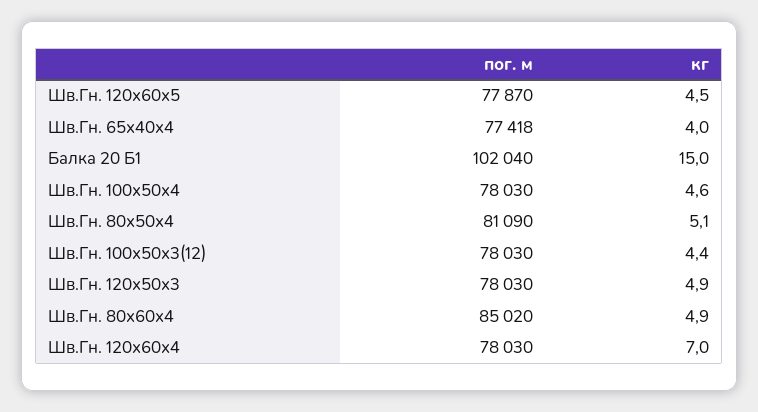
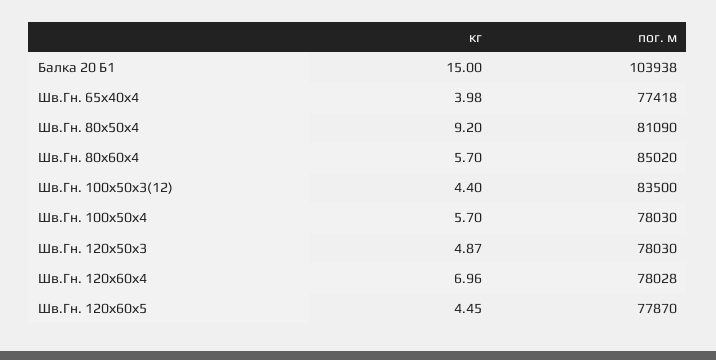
  {
    "пог. м": {
      "Шв.Гн. 120х60х5": 77870,
      "Шв.Гн. 65х40х4": 77418,
-     "Балка 20 Б1": 102040,
+     "Балка 20 Б1": 103938,
      "Шв.Гн. 100х50х4": 78030,
      "Шв.Гн. 80х50х4": 81090,
-     "Шв.Гн. 100х50х3(12)": 78030,
+     "Шв.Гн. 100х50х3(12)": 83500,
      "Шв.Гн. 120х50х3": 78030,
      "Шв.Гн. 80х60х4": 85020,
-     "Шв.Гн. 120х60х4": 78030
+     "Шв.Гн. 120х60х4": 78028
    },
    "кг": {
      "Шв.Гн. 120х60х5": 4.45,
      "Шв.Гн. 65х40х4": 3.98,
      "Балка 20 Б1": 15,
-     "Шв.Гн. 100х50х4": 4.6,
+     "Шв.Гн. 100х50х4": 5.7,
-     "Шв.Гн. 80х50х4": 5.1,
+     "Шв.Гн. 80х50х4": 9.2,
      "Шв.Гн. 100х50х3(12)": 4.4,
      "Шв.Гн. 120х50х3": 4.87,
-     "Шв.Гн. 80х60х4": 4.9,
+     "Шв.Гн. 80х60х4": 5.7,
      "Шв.Гн. 120х60х4": 6.96
    }
  }

